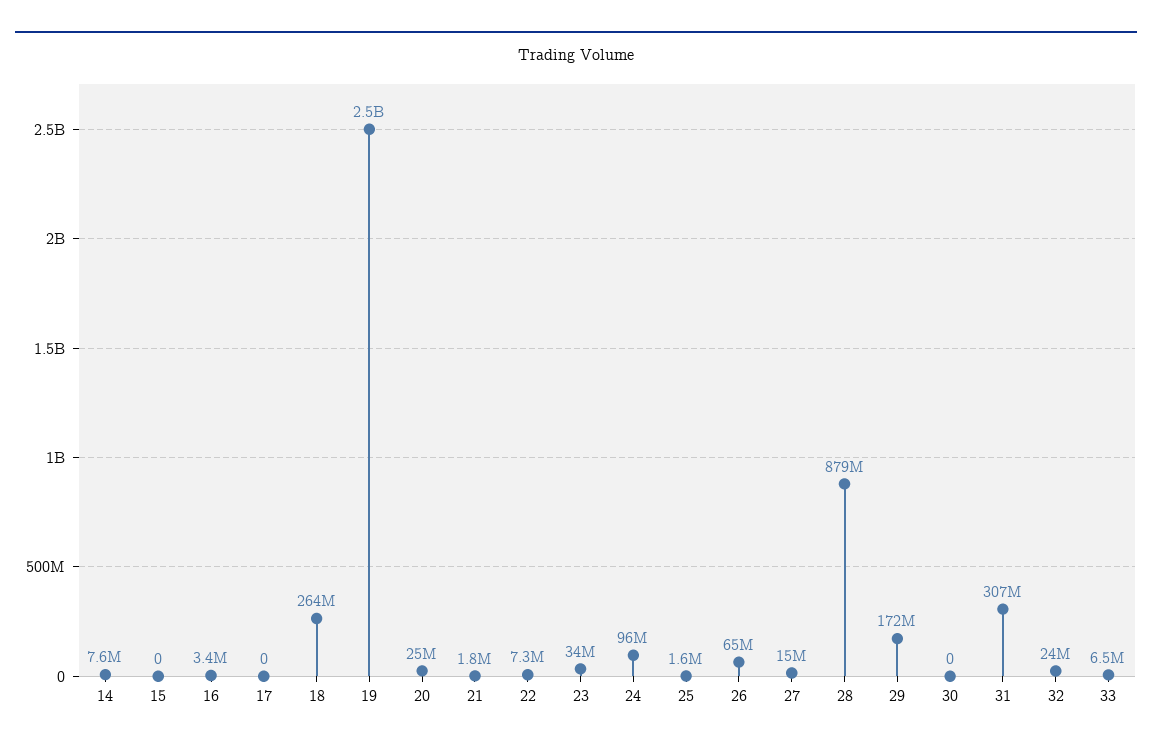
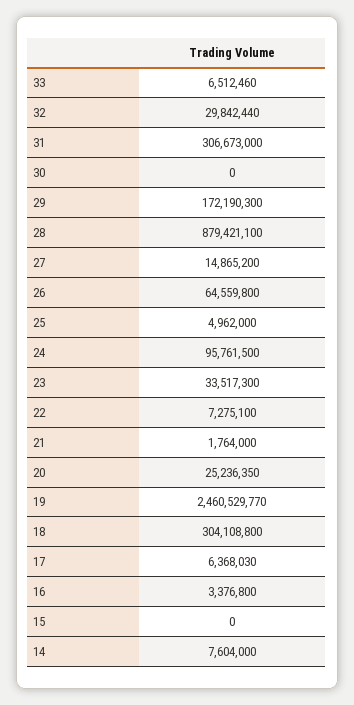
  {
    "14": 7604000,
    "15": 0,
    "16": 3376800,
-   "17": 0,
+   "17": 6368030,
-   "18": 264000000,
+   "18": 304108800,
    "19": 2460529770,
    "20": 25236350,
    "21": 1764000,
    "22": 7275100,
    "23": 33517300,
    "24": 95761500,
-   "25": 1600000,
+   "25": 4962000,
    "26": 64559800,
    "27": 14865200,
    "28": 879421100,
    "29": 172190300,
    "30": 0,
    "31": 306673000,
-   "32": 24000000,
+   "32": 29842440,
    "33": 6512460
  }

